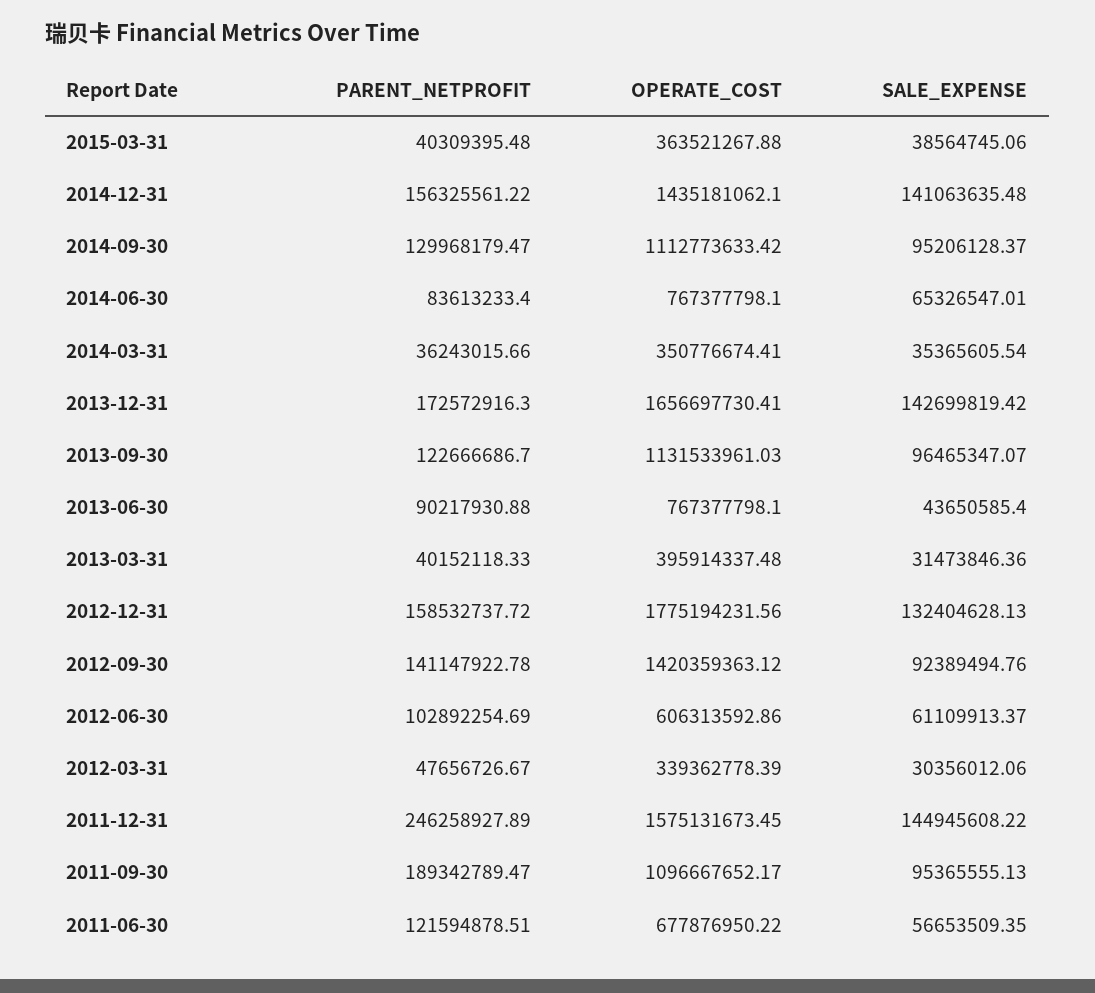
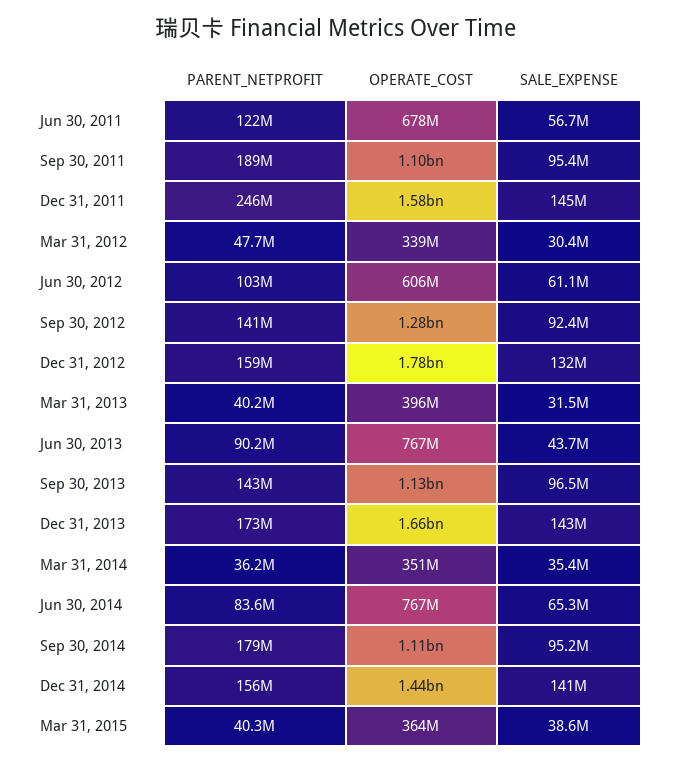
  {
    "PARENT_NETPROFIT": {
      "2015-03-31": 40309395.48,
      "2014-12-31": 156325561.22,
-     "2014-09-30": 129968179.47,
+     "2014-09-30": 179000000,
      "2014-06-30": 83613233.4,
      "2014-03-31": 36243015.66,
      "2013-12-31": 172572916.3,
-     "2013-09-30": 122666686.7,
+     "2013-09-30": 143000000,
      "2013-06-30": 90217930.88,
      "2013-03-31": 40152118.33,
      "2012-12-31": 158532737.72,
      "2012-09-30": 141147922.78,
      "2012-06-30": 102892254.69,
      "2012-03-31": 47656726.67,
      "2011-12-31": 246258927.89,
      "2011-09-30": 189342789.47,
      "2011-06-30": 121594878.51
    },
    "OPERATE_COST": {
      "2015-03-31": 363521267.88,
      "2014-12-31": 1435181062.1,
      "2014-09-30": 1112773633.42,
      "2014-06-30": 767377798.1,
      "2014-03-31": 350776674.41,
      "2013-12-31": 1656697730.41,
      "2013-09-30": 1131533961.03,
      "2013-06-30": 767377798.1,
      "2013-03-31": 395914337.48,
      "2012-12-31": 1775194231.56,
-     "2012-09-30": 1420359363.12,
+     "2012-09-30": 1280000000,
      "2012-06-30": 606313592.86,
      "2012-03-31": 339362778.39,
      "2011-12-31": 1575131673.45,
      "2011-09-30": 1096667652.17,
      "2011-06-30": 677876950.22
    },
    "SALE_EXPENSE": {
      "2015-03-31": 38564745.06,
      "2014-12-31": 141063635.48,
      "2014-09-30": 95206128.37,
      "2014-06-30": 65326547.01,
      "2014-03-31": 35365605.54,
      "2013-12-31": 142699819.42,
      "2013-09-30": 96465347.07,
      "2013-06-30": 43650585.4,
      "2013-03-31": 31473846.36,
      "2012-12-31": 132404628.13,
      "2012-09-30": 92389494.76,
      "2012-06-30": 61109913.37,
      "2012-03-31": 30356012.06,
      "2011-12-31": 144945608.22,
      "2011-09-30": 95365555.13,
      "2011-06-30": 56653509.35
    }
  }

